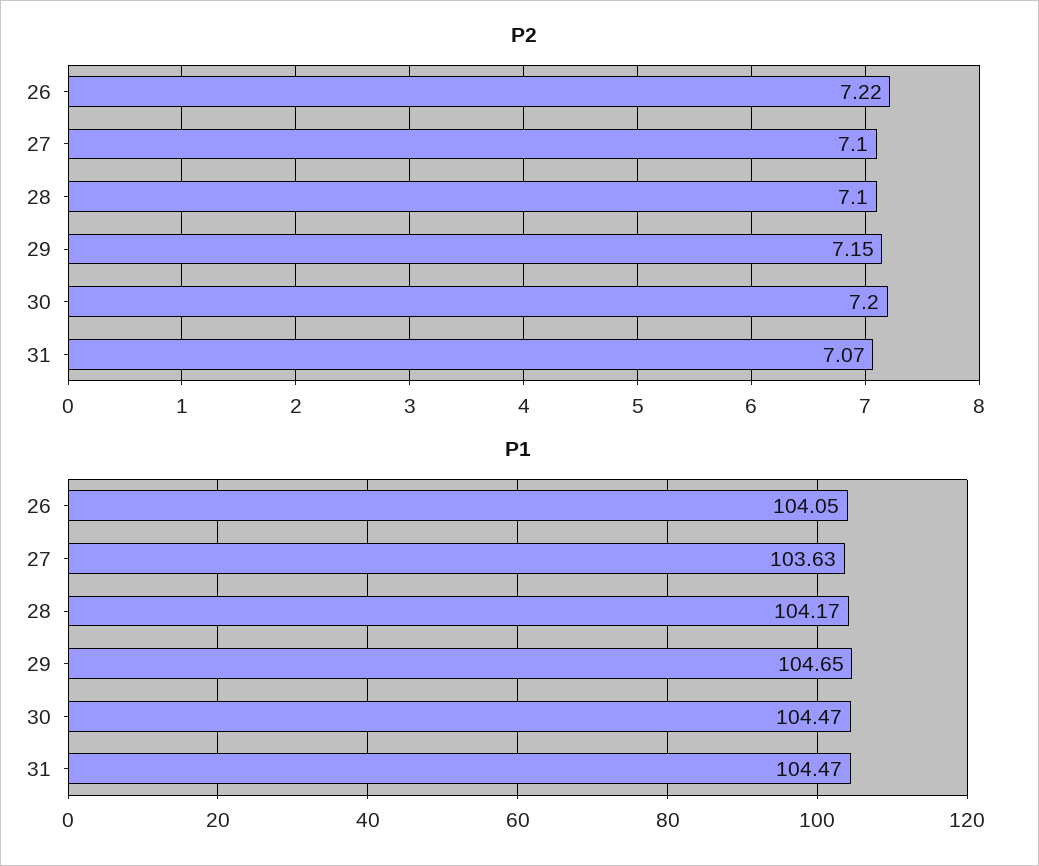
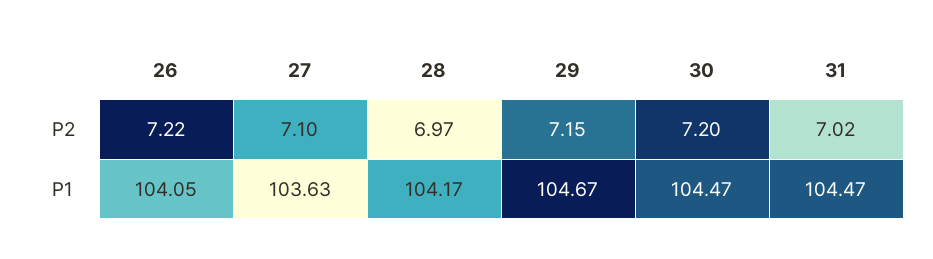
  {
    "P2": {
      "26": 7.22,
      "27": 7.1,
-     "28": 7.1,
+     "28": 6.97,
      "29": 7.15,
      "30": 7.2,
-     "31": 7.07
+     "31": 7.02
    },
    "P1": {
      "26": 104.05,
      "27": 103.63,
      "28": 104.17,
-     "29": 104.65,
+     "29": 104.67,
      "30": 104.47,
      "31": 104.47
    }
  }

